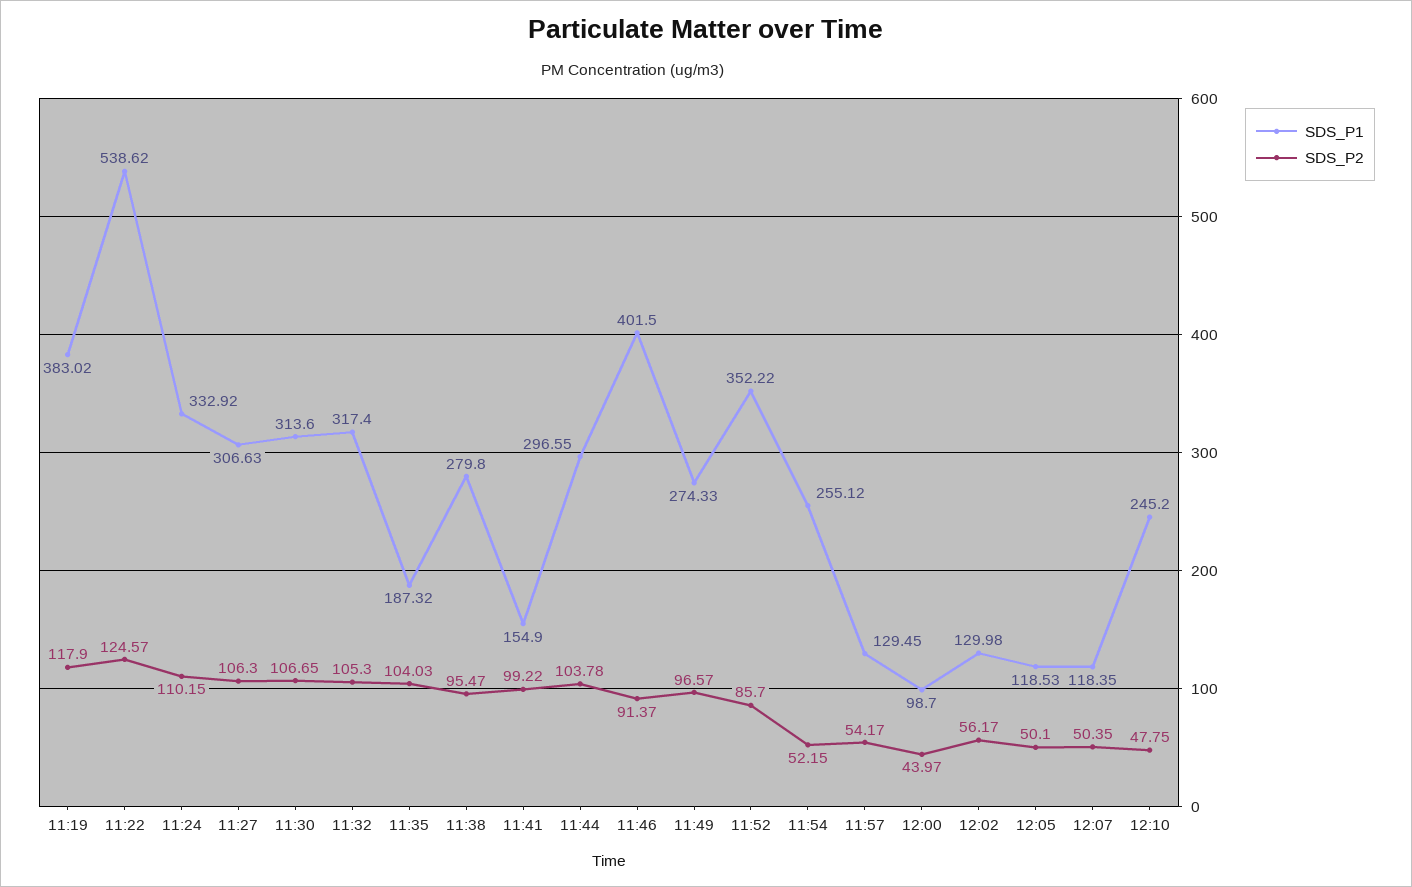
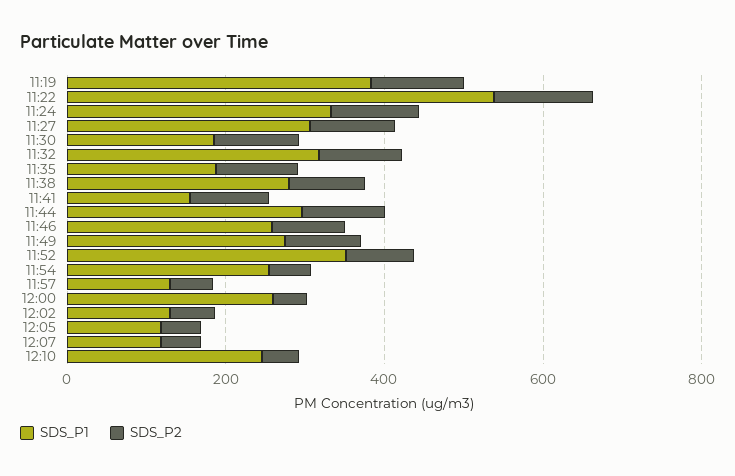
  {
    "SDS_P1": {
      "11:19": 383.02,
      "11:22": 538.62,
      "11:24": 332.92,
      "11:27": 306.63,
-     "11:30": 313.6,
+     "11:30": 200,
      "11:32": 317.4,
      "11:35": 187.32,
      "11:38": 279.8,
      "11:41": 154.9,
      "11:44": 296.55,
-     "11:46": 401.5,
+     "11:46": 250,
      "11:49": 274.33,
      "11:52": 352.22,
      "11:54": 255.12,
      "11:57": 129.45,
-     "12:00": 98.7,
+     "12:00": 250,
      "12:02": 129.98,
      "12:05": 118.53,
      "12:07": 118.35,
      "12:10": 245.2
    },
    "SDS_P2": {
      "11:19": 117.9,
      "11:22": 124.57,
      "11:24": 110.15,
      "11:27": 106.3,
      "11:30": 106.65,
      "11:32": 105.3,
      "11:35": 104.03,
      "11:38": 95.47,
      "11:41": 99.22,
      "11:44": 103.78,
      "11:46": 91.37,
      "11:49": 96.57,
      "11:52": 85.7,
      "11:54": 52.15,
      "11:57": 54.17,
      "12:00": 43.97,
      "12:02": 56.17,
      "12:05": 50.1,
      "12:07": 50.35,
      "12:10": 47.75
    }
  }

